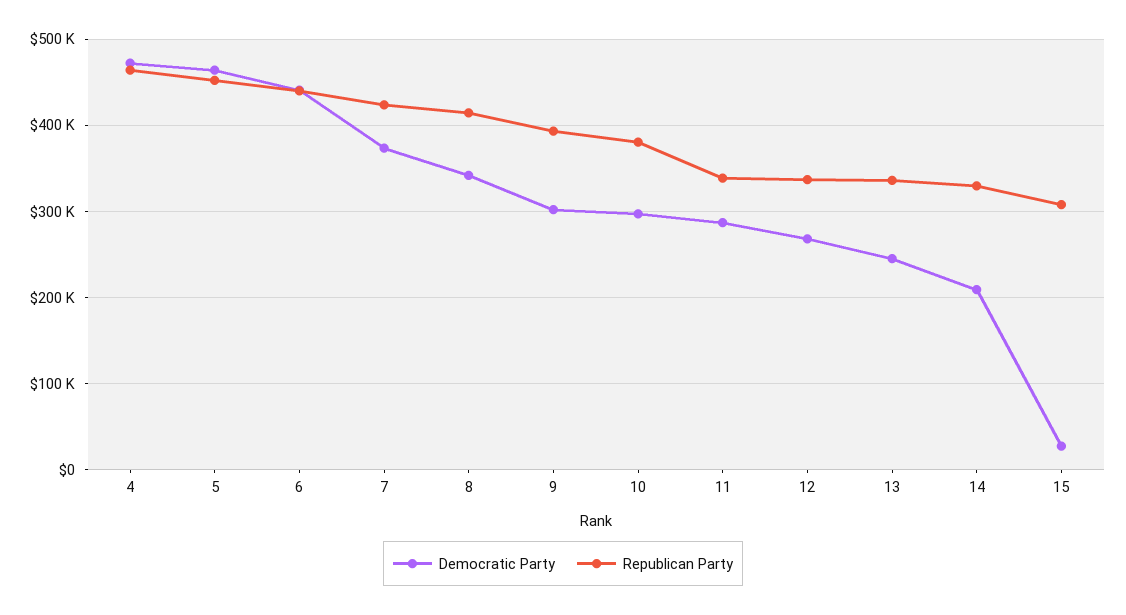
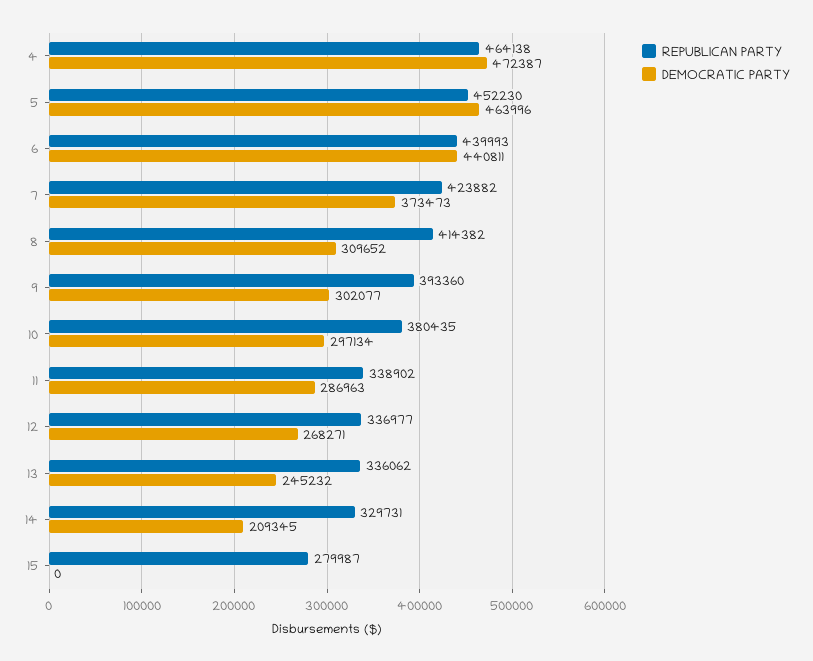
  {
    "Democratic Party": {
      "4": 472387,
      "5": 463996,
      "6": 440811,
      "7": 373473,
-     "8": 340000,
+     "8": 309652,
      "9": 302077,
      "10": 297134,
      "11": 286963,
      "12": 268271,
      "13": 245232,
      "14": 209345,
-     "15": 30000
+     "15": 0
    },
    "Republican Party": {
      "4": 464138,
      "5": 452230,
      "6": 439993,
      "7": 423882,
      "8": 414382,
      "9": 393360,
      "10": 380435,
      "11": 338902,
      "12": 336977,
      "13": 336062,
      "14": 329731,
-     "15": 310000
+     "15": 279987
    }
  }

